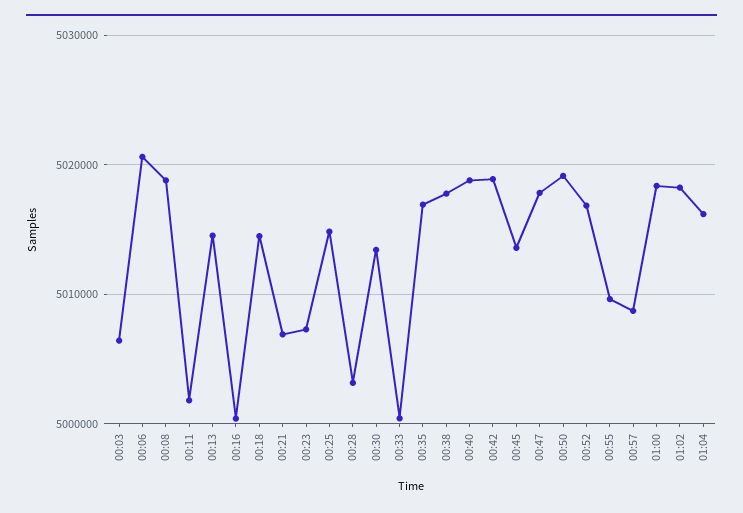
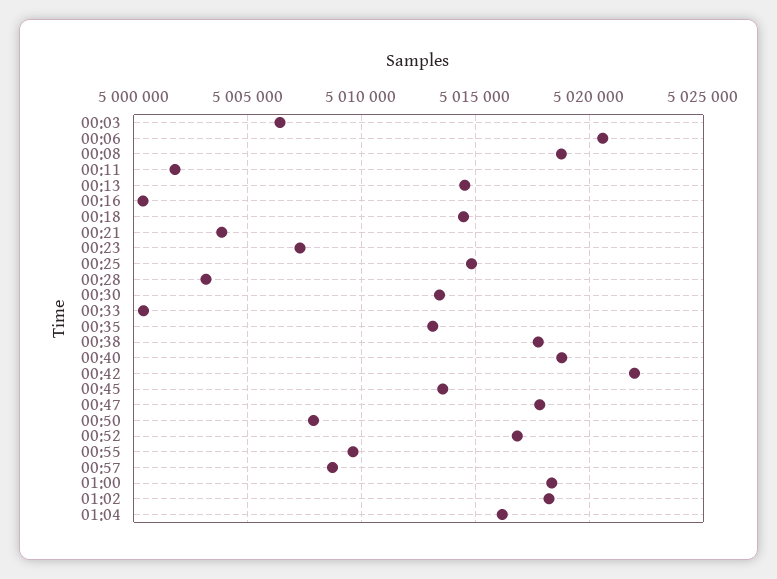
  {
    "00:03": 5006500,
    "00:06": 5020500,
    "00:08": 5019000,
    "00:11": 5002000,
    "00:13": 5014500,
    "00:16": 5000500,
    "00:18": 5014500,
-   "00:21": 5007000,
+   "00:21": 5004000,
    "00:23": 5007500,
    "00:25": 5015000,
    "00:28": 5003000,
    "00:30": 5013500,
    "00:33": 5000500,
-   "00:35": 5017000,
+   "00:35": 5013000,
    "00:38": 5018000,
    "00:40": 5019000,
-   "00:42": 5019000,
+   "00:42": 5022000,
    "00:45": 5013500,
    "00:47": 5018000,
-   "00:50": 5019000,
+   "00:50": 5008000,
    "00:52": 5017000,
    "00:55": 5009500,
    "00:57": 5008500,
    "01:00": 5018500,
    "01:02": 5018000,
    "01:04": 5016000
  }

